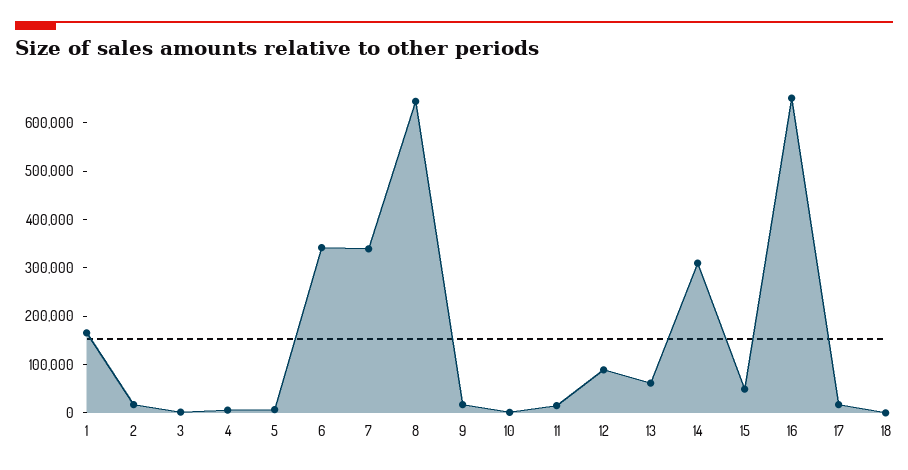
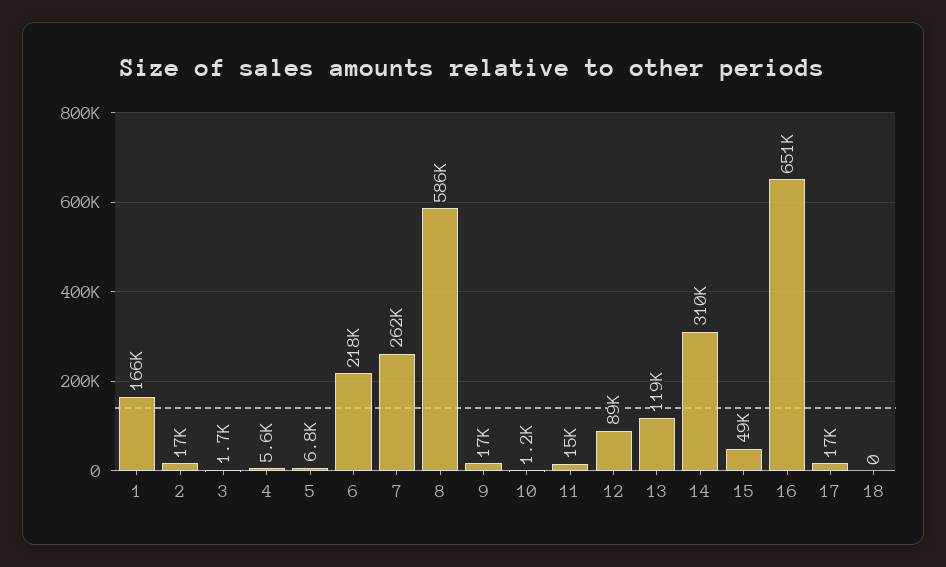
  {
    "1": 166000,
    "2": 17000,
    "3": 1700,
    "4": 5600,
    "5": 6800,
-   "6": 340000,
+   "6": 218000,
-   "7": 340000,
+   "7": 262000,
-   "8": 640000,
+   "8": 586000,
    "9": 17000,
    "10": 1200,
    "11": 15000,
    "12": 89000,
-   "13": 60000,
+   "13": 119000,
    "14": 310000,
    "15": 49000,
    "16": 651000,
    "17": 17000,
    "18": 0
  }

